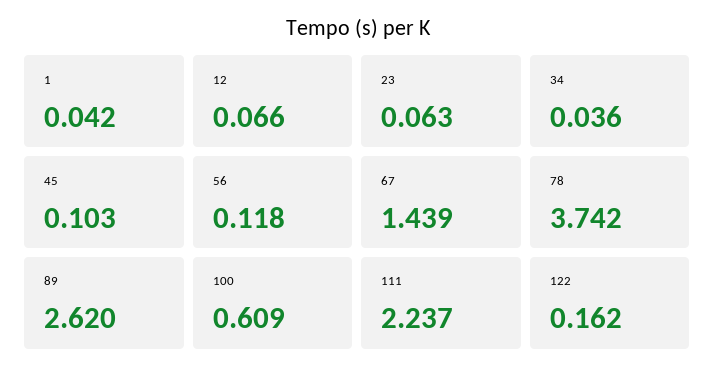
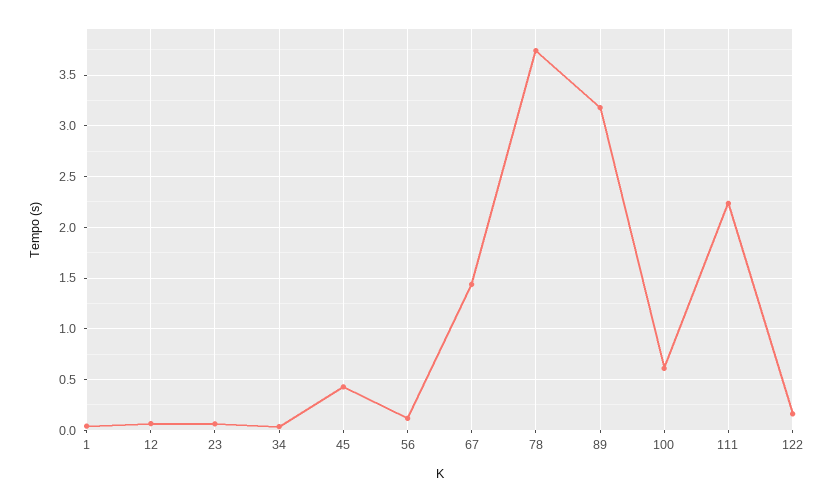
  {
    "1": 0.042,
    "12": 0.066,
    "23": 0.063,
    "34": 0.036,
-   "45": 0.103,
+   "45": 0.4,
    "56": 0.118,
    "67": 1.439,
    "78": 3.742,
-   "89": 2.62,
+   "89": 3.2,
    "100": 0.609,
    "111": 2.237,
    "122": 0.162
  }

